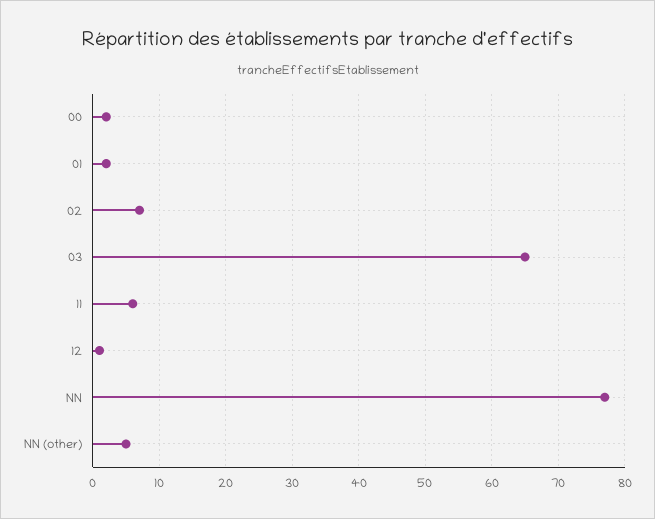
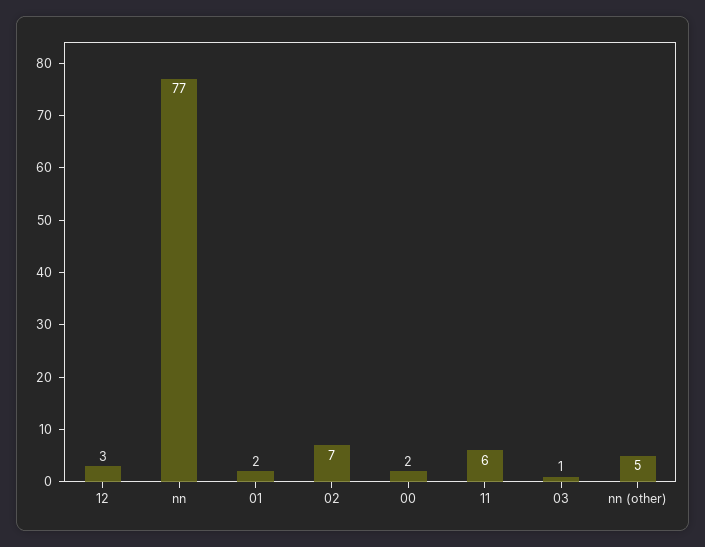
  {
    "00": 2,
    "01": 2,
    "02": 7,
-   "03": 65,
+   "03": 1,
    "11": 6,
-   "12": 1,
+   "12": 3,
    "NN": 77,
    "NN (other)": 5
  }

